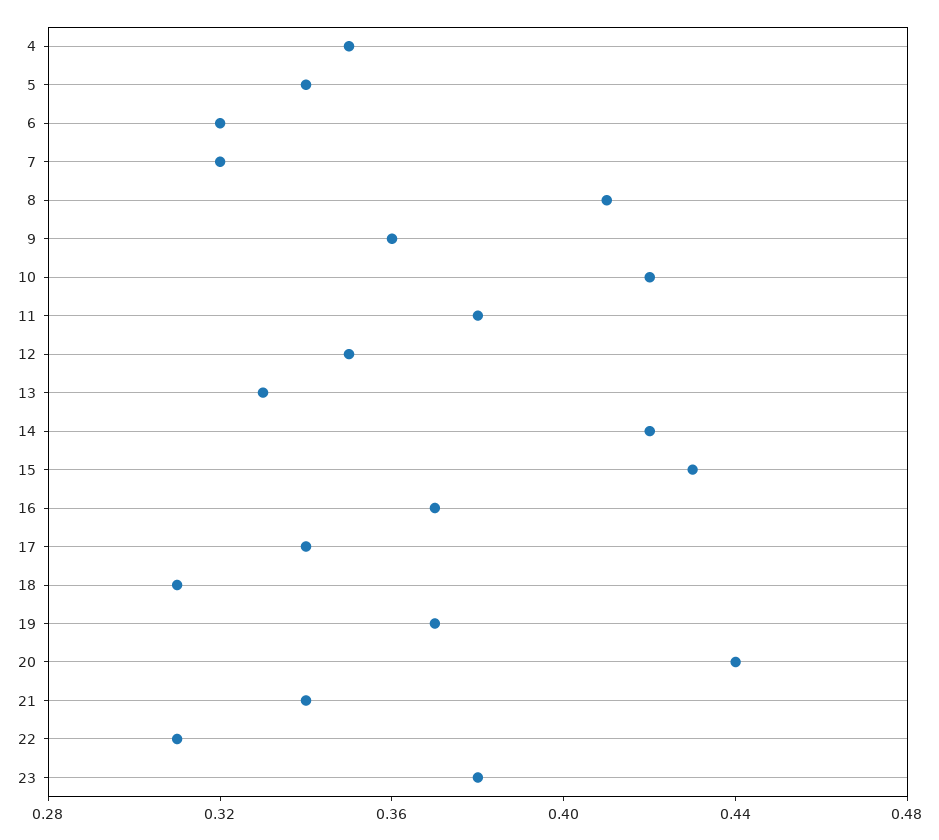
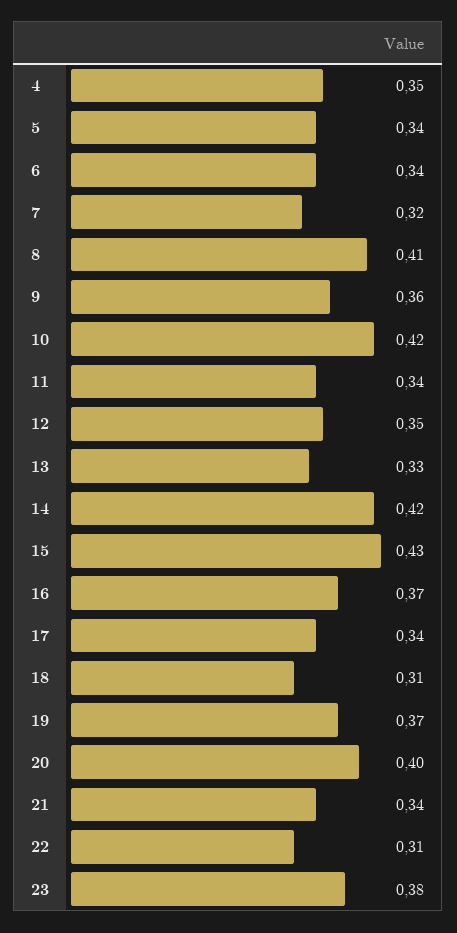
  {
    "4": 0.35,
    "5": 0.34,
-   "6": 0.32,
+   "6": 0.34,
    "7": 0.32,
    "8": 0.41,
    "9": 0.36,
    "10": 0.42,
-   "11": 0.38,
+   "11": 0.34,
    "12": 0.35,
    "13": 0.33,
    "14": 0.42,
    "15": 0.43,
    "16": 0.37,
    "17": 0.34,
    "18": 0.31,
    "19": 0.37,
-   "20": 0.44,
+   "20": 0.4,
    "21": 0.34,
    "22": 0.31,
    "23": 0.38
  }

